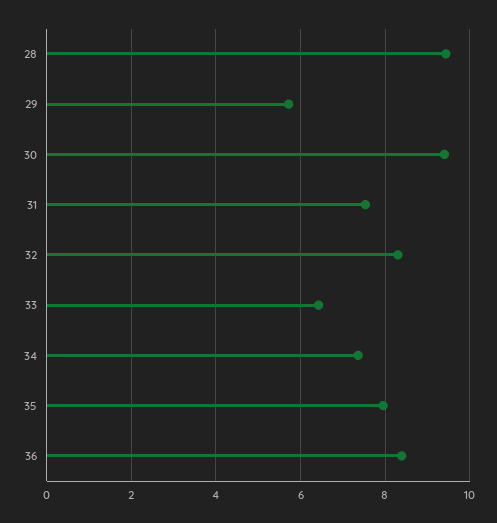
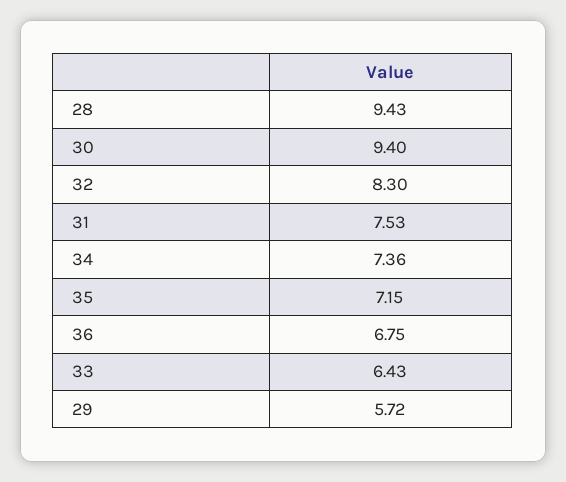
  {
    "28": 9.43,
    "29": 5.72,
    "30": 9.4,
    "31": 7.53,
    "32": 8.3,
    "33": 6.43,
    "34": 7.36,
-   "35": 8,
+   "35": 7.15,
-   "36": 8.4
+   "36": 6.75
  }

